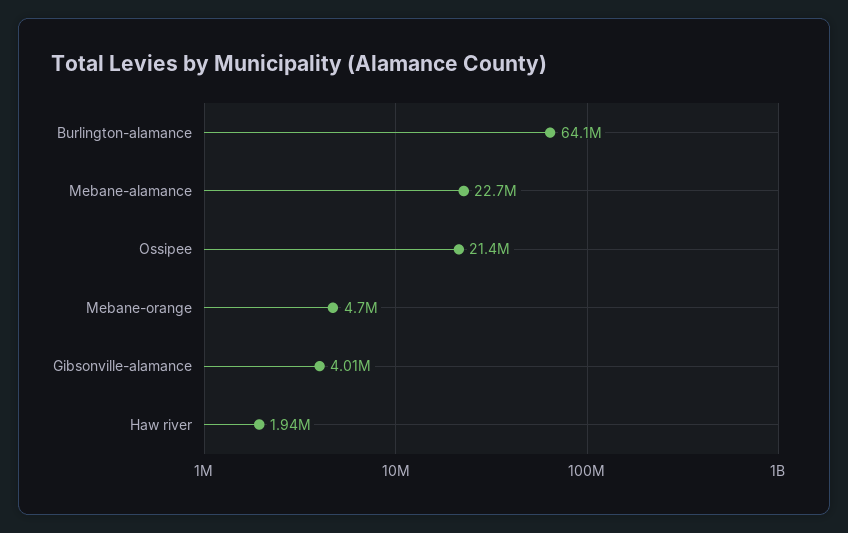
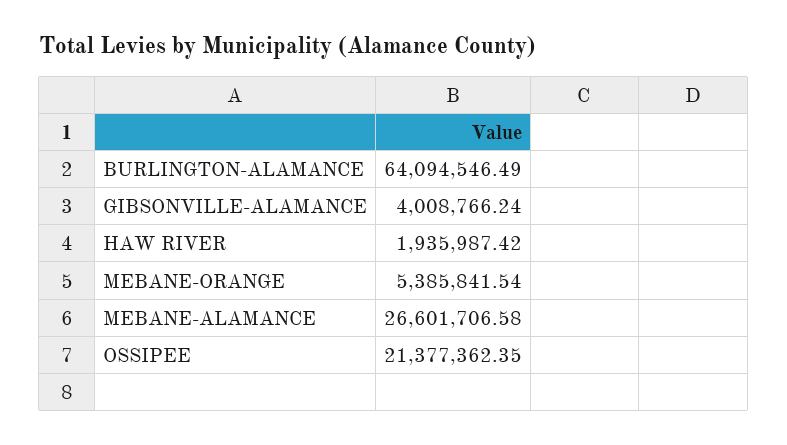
  {
    "Burlington-alamance": 64094546.49,
-   "Mebane-alamance": 22700000,
+   "Mebane-alamance": 26601706.58,
    "Ossipee": 21377362.35,
-   "Mebane-orange": 4700000,
+   "Mebane-orange": 5385841.54,
    "Gibsonville-alamance": 4008766.24,
    "Haw river": 1935987.42
  }

